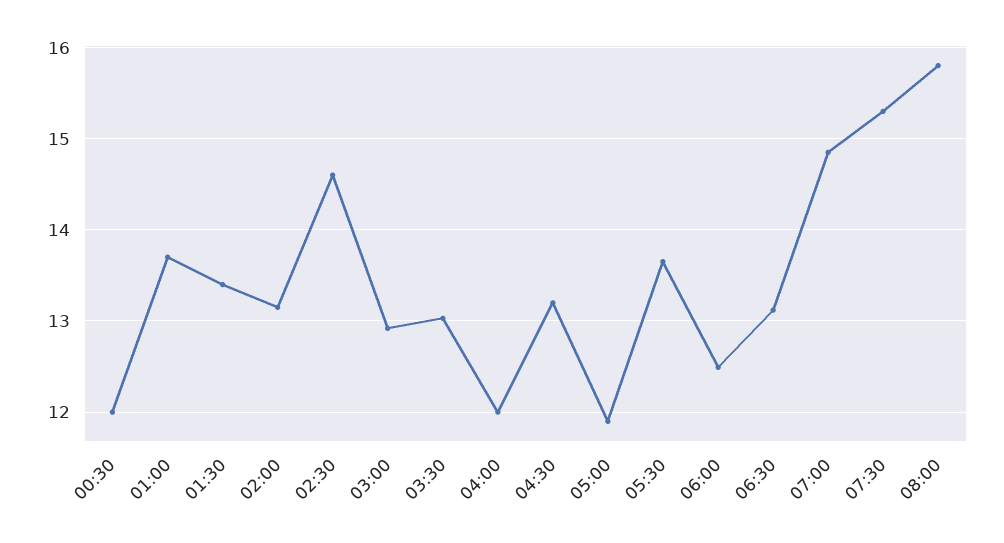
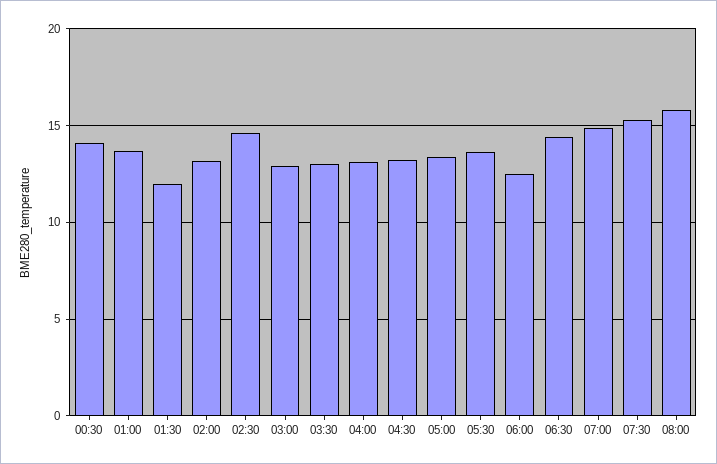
  {
-   "00:30": 12,
+   "00:30": 14,
    "01:00": 13.7,
-   "01:30": 13.4,
+   "01:30": 12,
    "02:00": 13.2,
    "02:30": 14.6,
    "03:00": 12.9,
    "03:30": 13,
-   "04:00": 12,
+   "04:00": 13,
    "04:30": 13.2,
-   "05:00": 11.9,
+   "05:00": 13.5,
    "05:30": 13.7,
    "06:00": 12.5,
-   "06:30": 13.1,
+   "06:30": 14.5,
    "07:00": 14.9,
    "07:30": 15.3,
    "08:00": 15.8
  }

